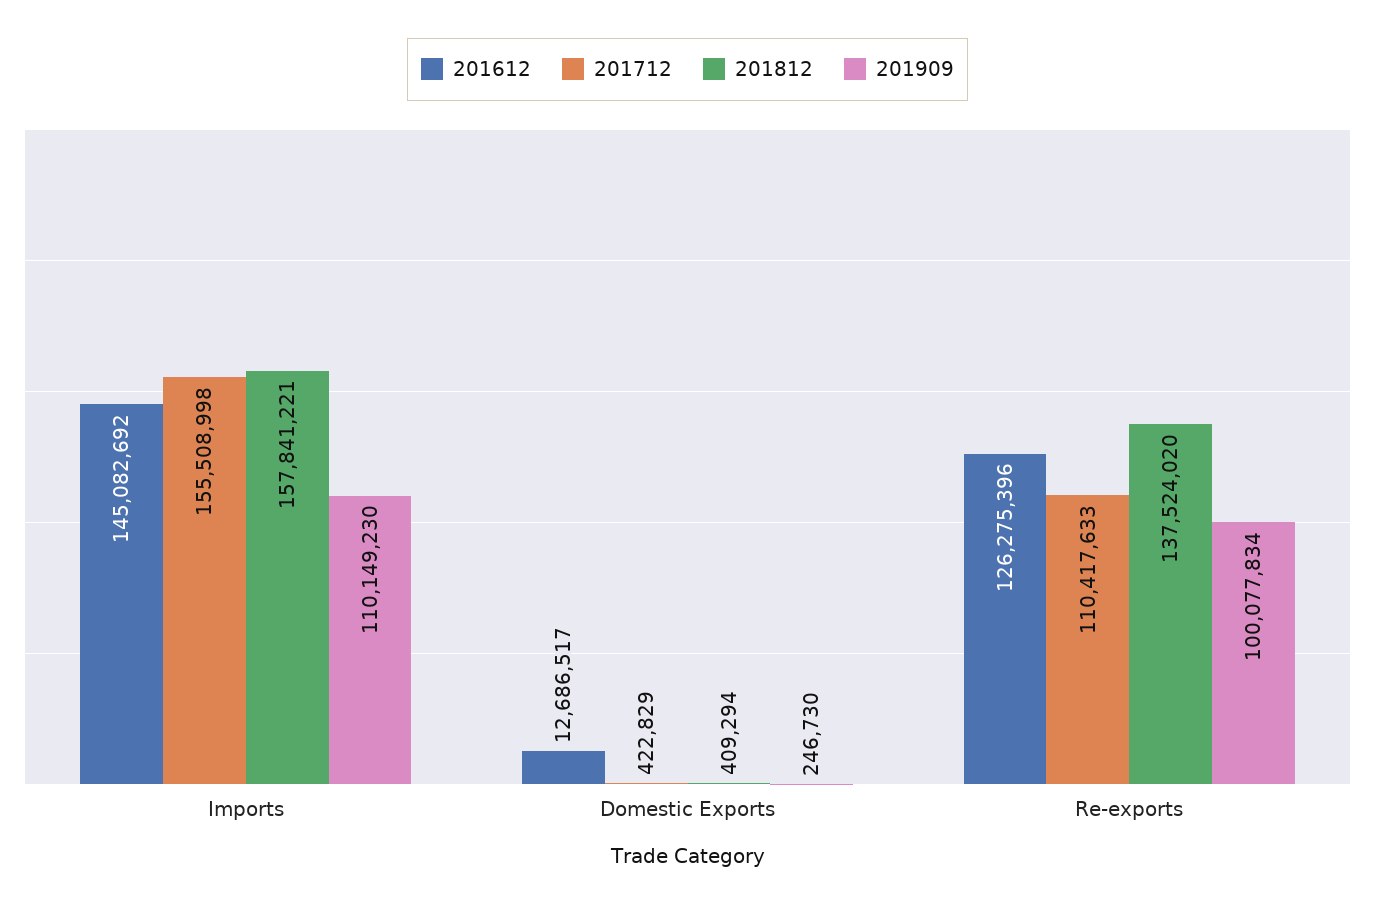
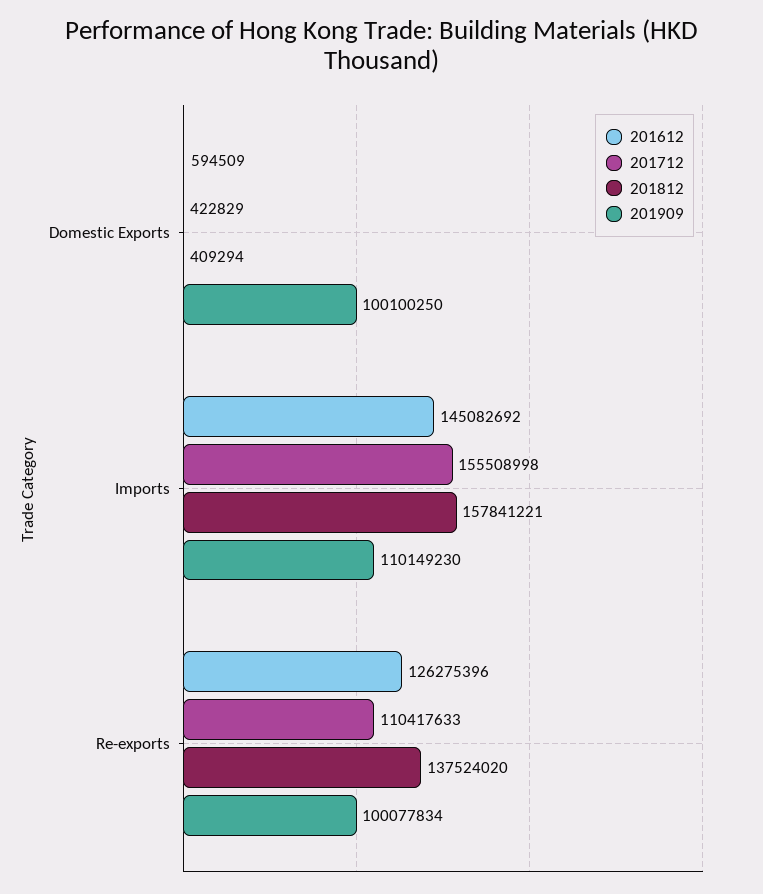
  {
    "201612": {
      "Imports": 145082692,
-     "Domestic Exports": 12686517,
+     "Domestic Exports": 594509,
      "Re-exports": 126275396
    },
    "201712": {
      "Imports": 155508998,
      "Domestic Exports": 422829,
      "Re-exports": 110417633
    },
    "201812": {
      "Imports": 157841221,
      "Domestic Exports": 409294,
      "Re-exports": 137524020
    },
    "201909": {
      "Imports": 110149230,
-     "Domestic Exports": 246730,
+     "Domestic Exports": 100100250,
      "Re-exports": 100077834
    }
  }

